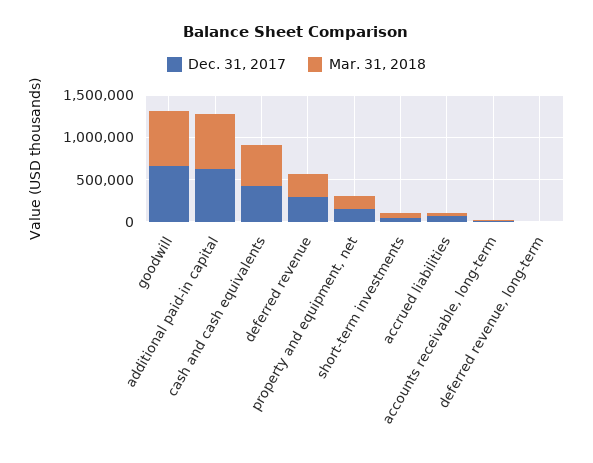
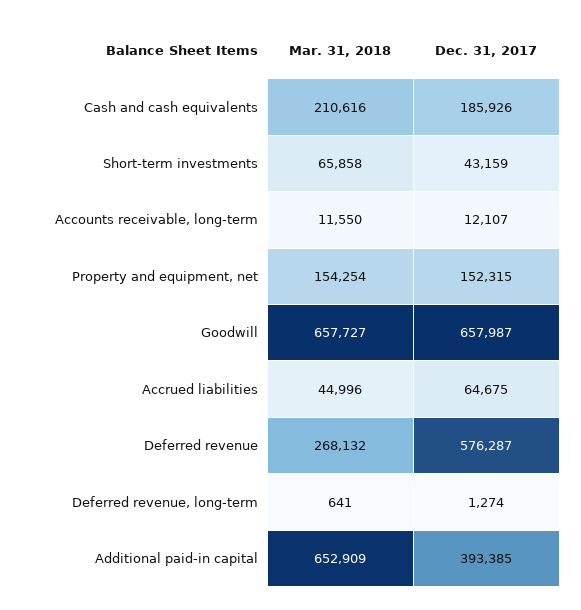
  {
    "Dec. 31, 2017": {
      "goodwill": 657987,
-     "additional paid-in capital": 600000,
+     "additional paid-in capital": 393385,
-     "cash and cash equivalents": 400000,
+     "cash and cash equivalents": 185926,
-     "deferred revenue": 300000,
+     "deferred revenue": 576287,
      "property and equipment, net": 152315,
      "short-term investments": 43159,
      "accrued liabilities": 64675,
      "accounts receivable, long-term": 12107,
      "deferred revenue, long-term": 1274
    },
    "Mar. 31, 2018": {
      "goodwill": 657727,
      "additional paid-in capital": 652909,
-     "cash and cash equivalents": 500000,
+     "cash and cash equivalents": 210616,
      "deferred revenue": 268132,
      "property and equipment, net": 154254,
      "short-term investments": 65858,
      "accrued liabilities": 44996,
      "accounts receivable, long-term": 11550,
      "deferred revenue, long-term": 641
    }
  }

